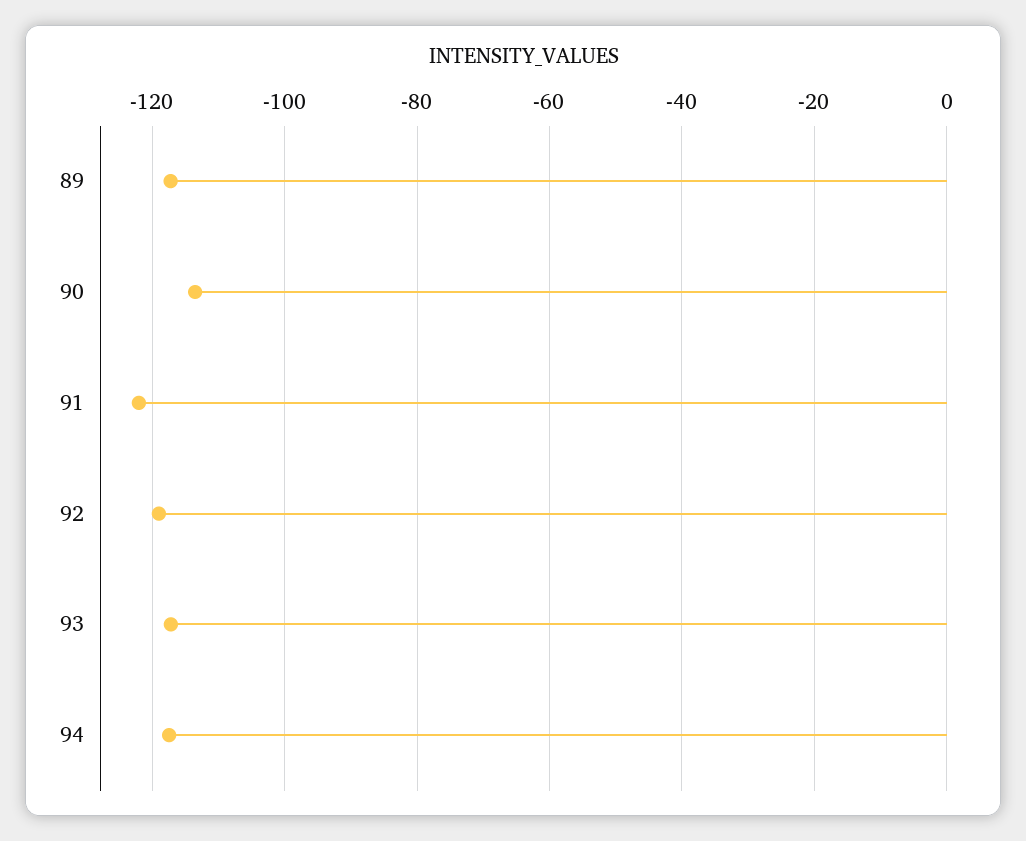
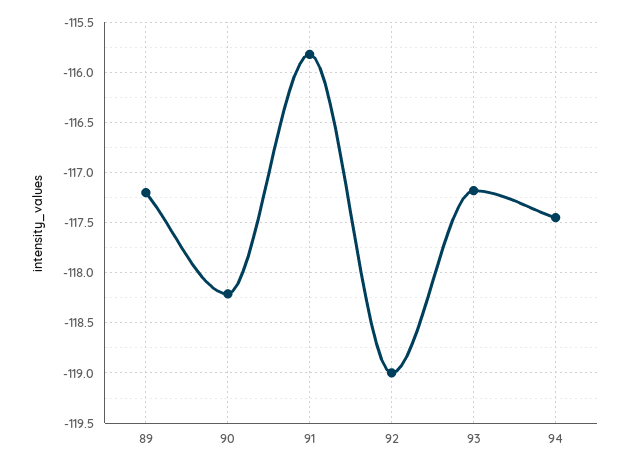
  {
    "89": -117.2,
-   "90": -114,
+   "90": -118.2,
-   "91": -122,
+   "91": -115.8,
    "92": -119,
    "93": -117.2,
    "94": -117.5
  }

